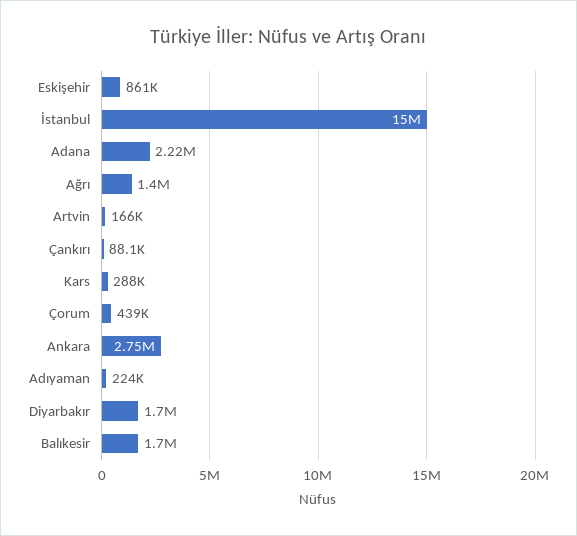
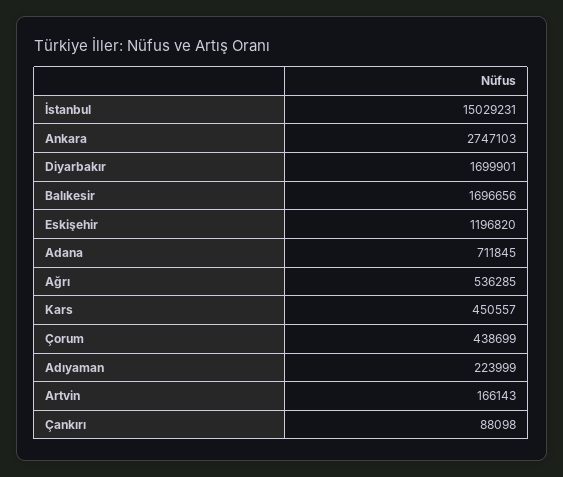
  {
-   "Eskişehir": 861000,
+   "Eskişehir": 1196820,
    "İstanbul": 15029231,
-   "Adana": 2220000,
+   "Adana": 711845,
-   "Ağrı": 1400000,
+   "Ağrı": 536285,
    "Artvin": 166143,
    "Çankırı": 88098,
-   "Kars": 288000,
+   "Kars": 450557,
    "Çorum": 438699,
    "Ankara": 2747103,
    "Adıyaman": 223999,
    "Diyarbakır": 1699901,
    "Balıkesir": 1696656
  }

